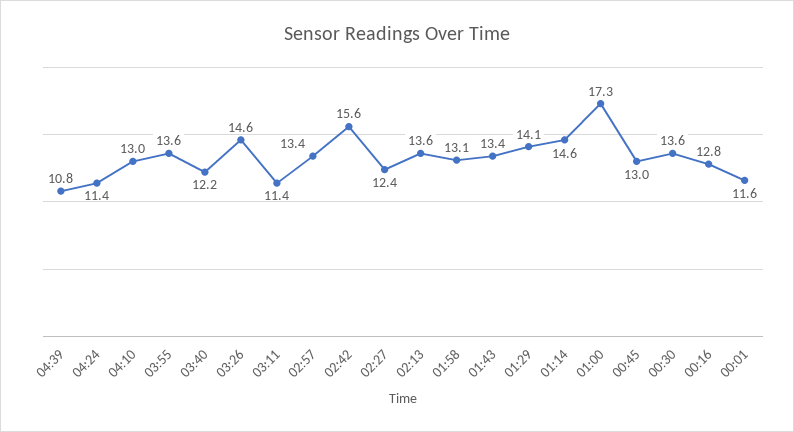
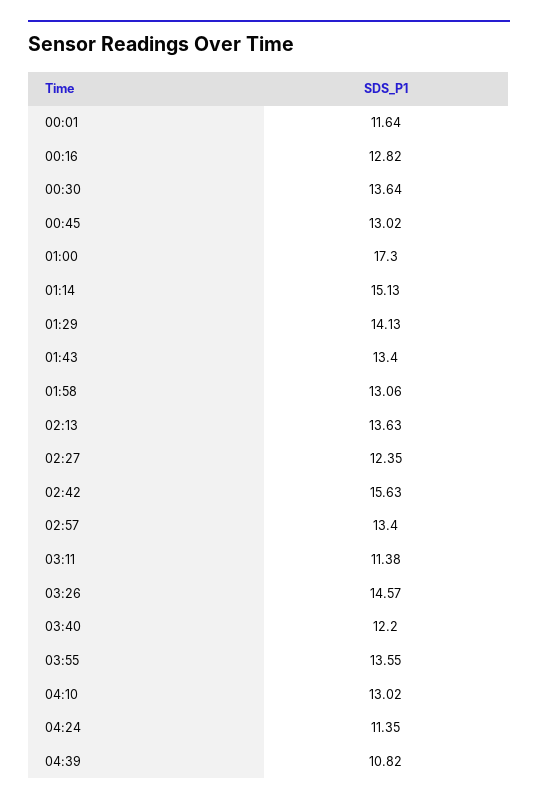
  {
    "04:39": 10.82,
    "04:24": 11.35,
    "04:10": 13.02,
    "03:55": 13.55,
    "03:40": 12.2,
    "03:26": 14.57,
    "03:11": 11.38,
    "02:57": 13.4,
    "02:42": 15.63,
    "02:27": 12.35,
    "02:13": 13.63,
    "01:58": 13.06,
    "01:43": 13.4,
    "01:29": 14.13,
-   "01:14": 14.6,
+   "01:14": 15.13,
    "01:00": 17.3,
    "00:45": 13.02,
    "00:30": 13.64,
    "00:16": 12.82,
    "00:01": 11.64
  }

